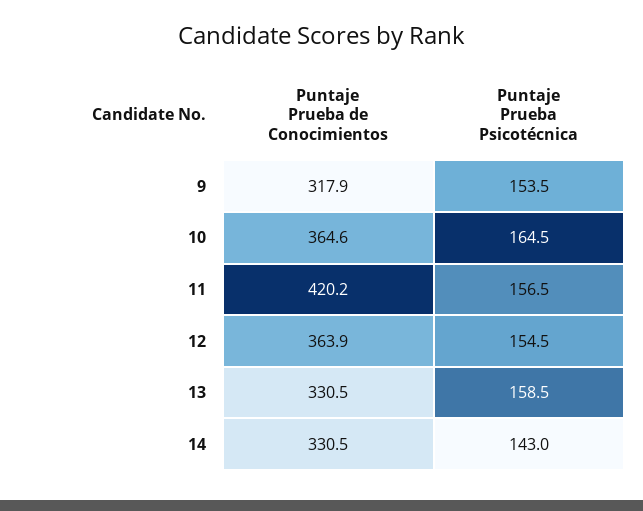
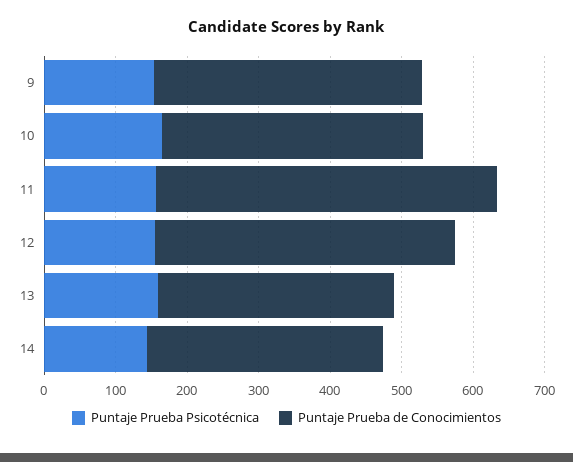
  {
    "Puntaje Prueba de Conocimientos": {
-     "9": 317.9,
+     "9": 380,
      "10": 364.6,
-     "11": 420.2,
+     "11": 480,
-     "12": 363.9,
+     "12": 420,
      "13": 330.5,
      "14": 330.5
    },
    "Puntaje Prueba Psicotécnica": {
      "9": 153.5,
      "10": 164.5,
      "11": 156.5,
      "12": 154.5,
      "13": 158.5,
      "14": 143
    }
  }

